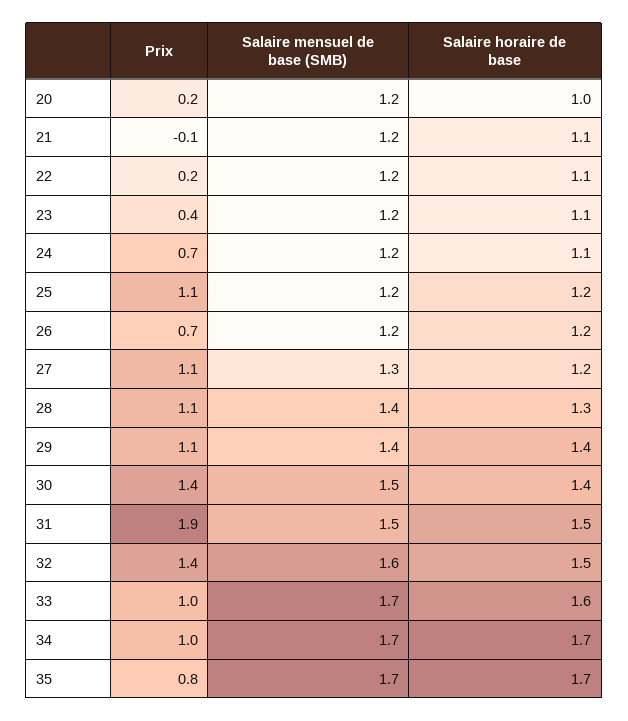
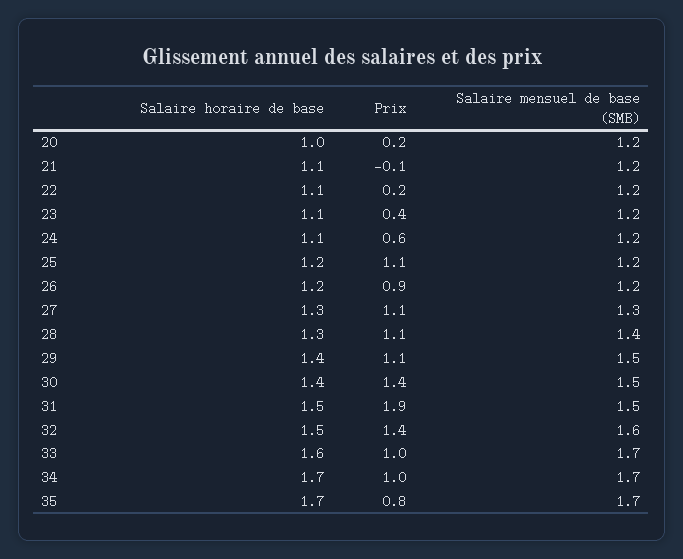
  {
    "Prix": {
      "20": 0.2,
      "21": -0.1,
      "22": 0.2,
      "23": 0.4,
-     "24": 0.7,
+     "24": 0.6,
      "25": 1.1,
-     "26": 0.7,
+     "26": 0.9,
      "27": 1.1,
      "28": 1.1,
      "29": 1.1,
      "30": 1.4,
      "31": 1.9,
      "32": 1.4,
      "33": 1,
      "34": 1,
      "35": 0.8
    },
    "Salaire mensuel de base (SMB)": {
      "20": 1.2,
      "21": 1.2,
      "22": 1.2,
      "23": 1.2,
      "24": 1.2,
      "25": 1.2,
      "26": 1.2,
      "27": 1.3,
      "28": 1.4,
-     "29": 1.4,
+     "29": 1.5,
      "30": 1.5,
      "31": 1.5,
      "32": 1.6,
      "33": 1.7,
      "34": 1.7,
      "35": 1.7
    },
    "Salaire horaire de base": {
      "20": 1,
      "21": 1.1,
      "22": 1.1,
      "23": 1.1,
      "24": 1.1,
      "25": 1.2,
      "26": 1.2,
-     "27": 1.2,
+     "27": 1.3,
      "28": 1.3,
      "29": 1.4,
      "30": 1.4,
      "31": 1.5,
      "32": 1.5,
      "33": 1.6,
      "34": 1.7,
      "35": 1.7
    }
  }

